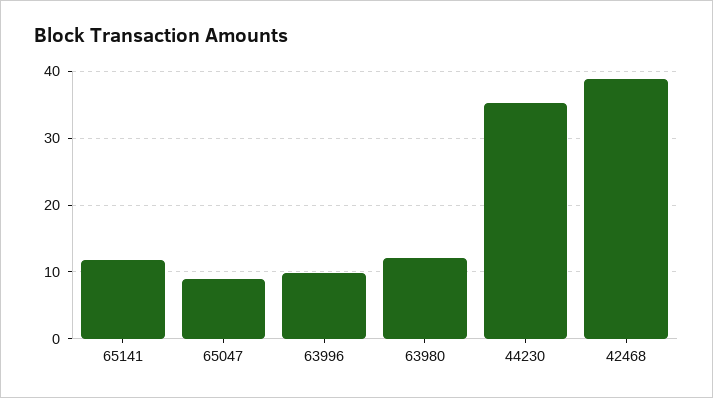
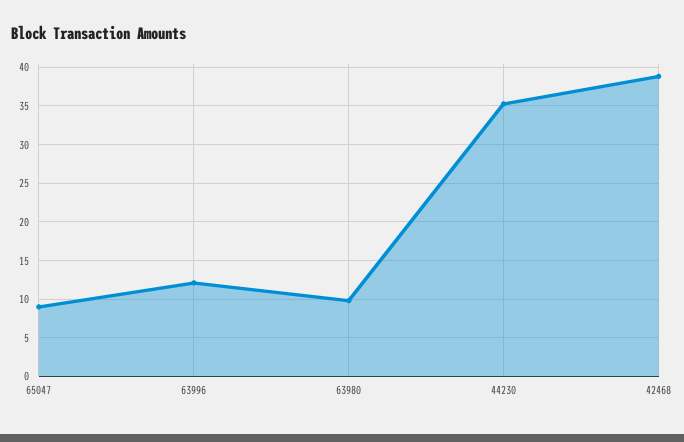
  {
-   "65141": 12,
    "65047": 9,
-   "63996": 10,
+   "63996": 12,
-   "63980": 12,
+   "63980": 10,
    "44230": 35,
    "42468": 39
  }

